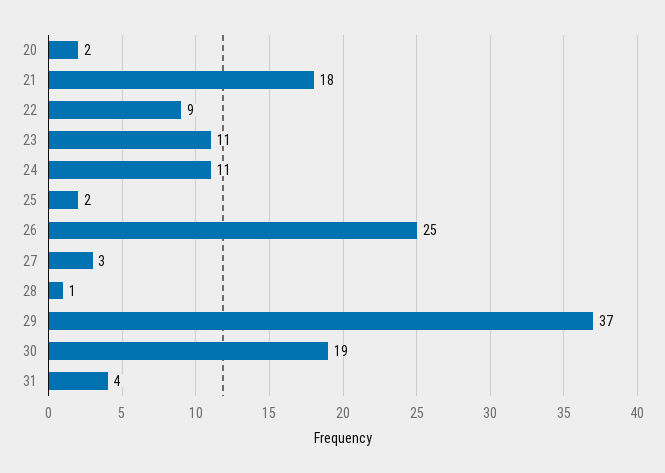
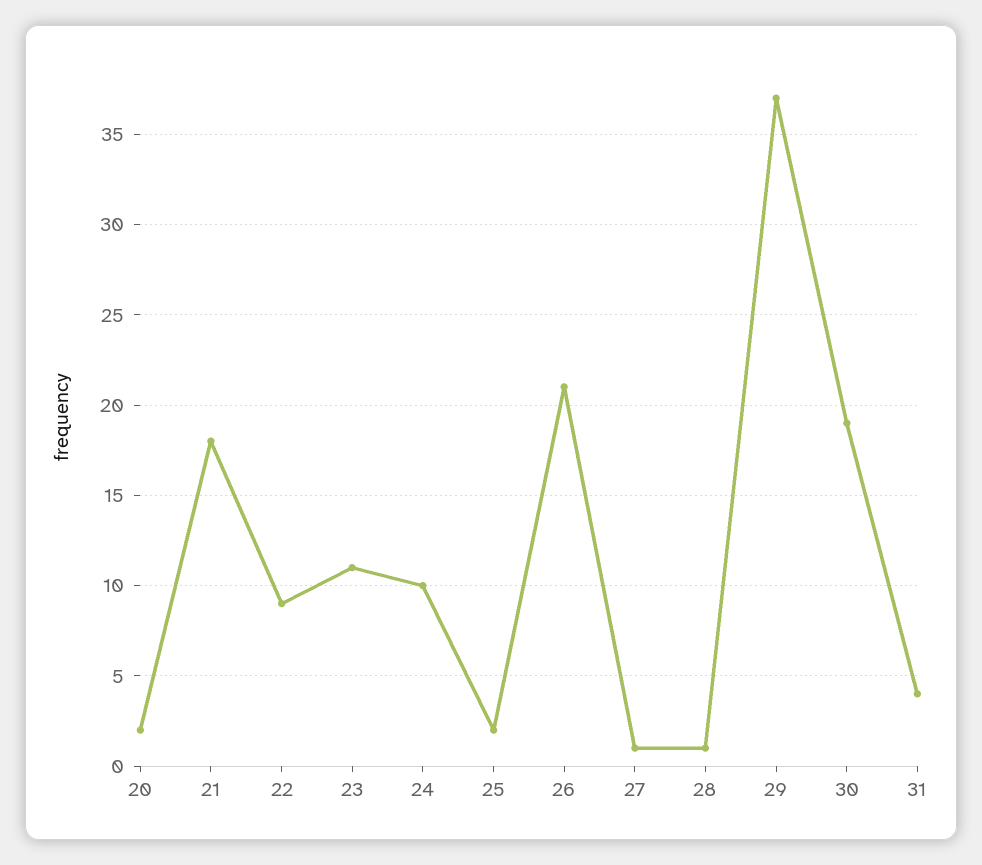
  {
    "20": 2,
    "21": 18,
    "22": 9,
    "23": 11,
-   "24": 11,
+   "24": 10,
    "25": 2,
-   "26": 25,
+   "26": 21,
-   "27": 3,
+   "27": 1,
    "28": 1,
    "29": 37,
    "30": 19,
    "31": 4
  }

